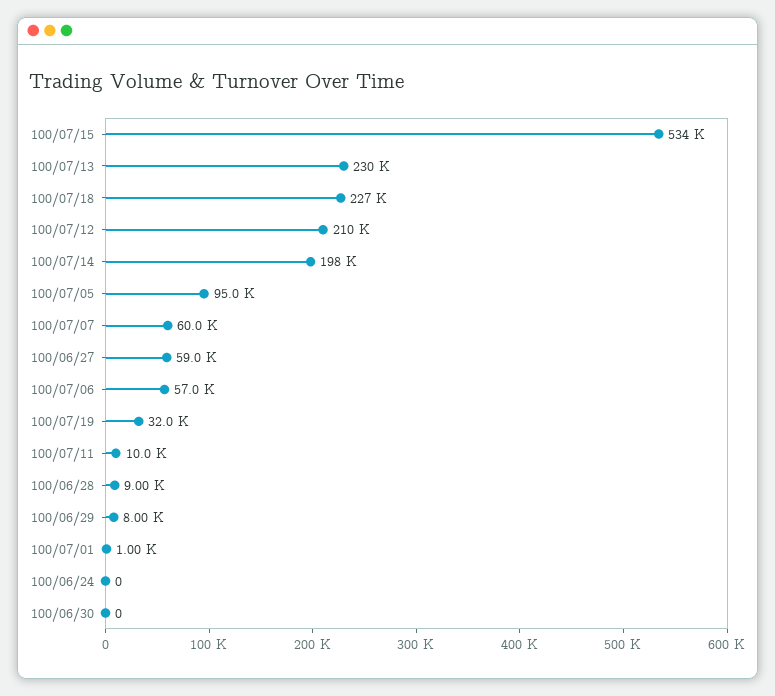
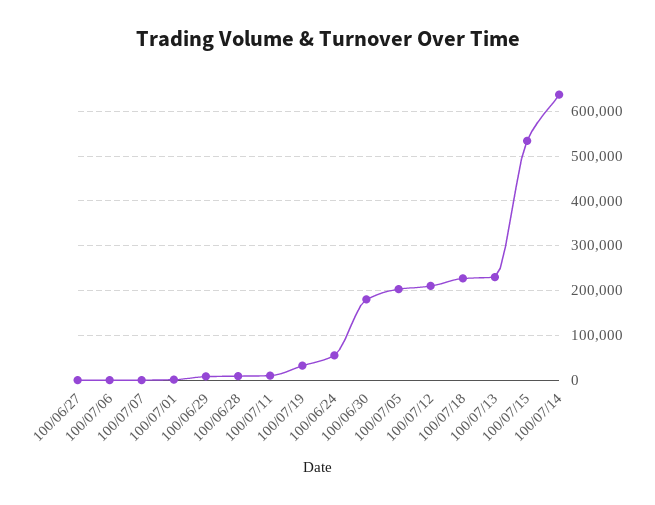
  {
    "100/07/15": 534000,
    "100/07/13": 230000,
    "100/07/18": 227000,
    "100/07/12": 210000,
-   "100/07/14": 198000,
+   "100/07/14": 640000,
-   "100/07/05": 95000,
+   "100/07/05": 200000,
-   "100/07/07": 60000,
+   "100/07/07": 0,
-   "100/06/27": 59000,
+   "100/06/27": 0,
-   "100/07/06": 57000,
+   "100/07/06": 0,
    "100/07/19": 32000,
    "100/07/11": 10000,
    "100/06/28": 9000,
    "100/06/29": 8000,
    "100/07/01": 1000,
-   "100/06/24": 0,
+   "100/06/24": 60000,
-   "100/06/30": 0
+   "100/06/30": 180000
  }

